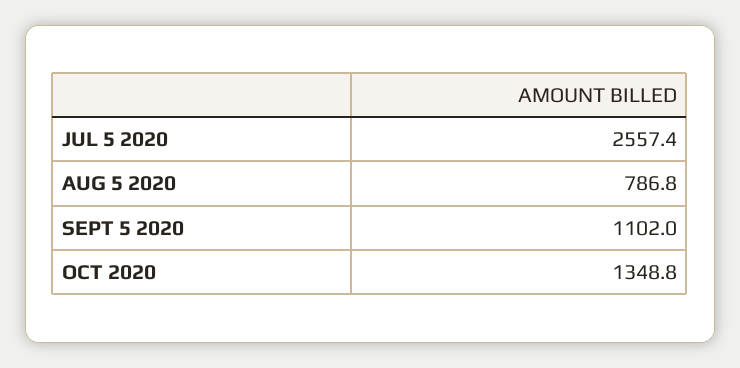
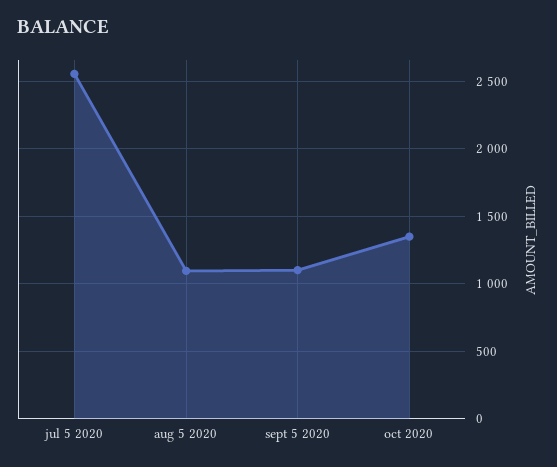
  {
    "JUL 5 2020": 2557.4,
-   "AUG 5 2020": 786.8,
+   "AUG 5 2020": 1100,
    "SEPT 5 2020": 1102,
    "OCT 2020": 1348.8
  }

